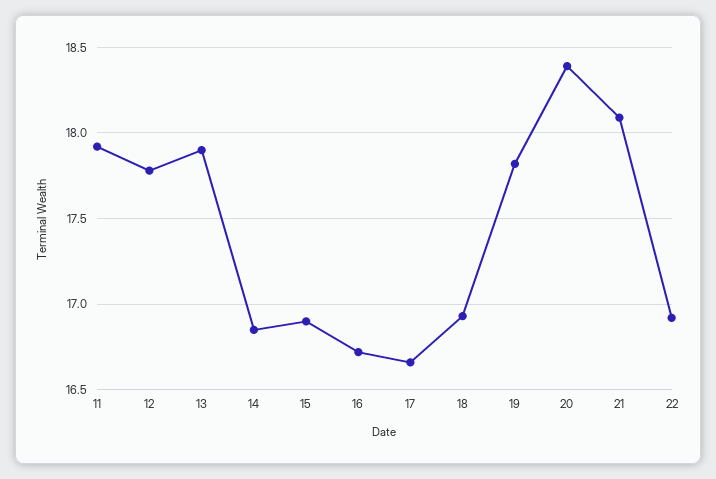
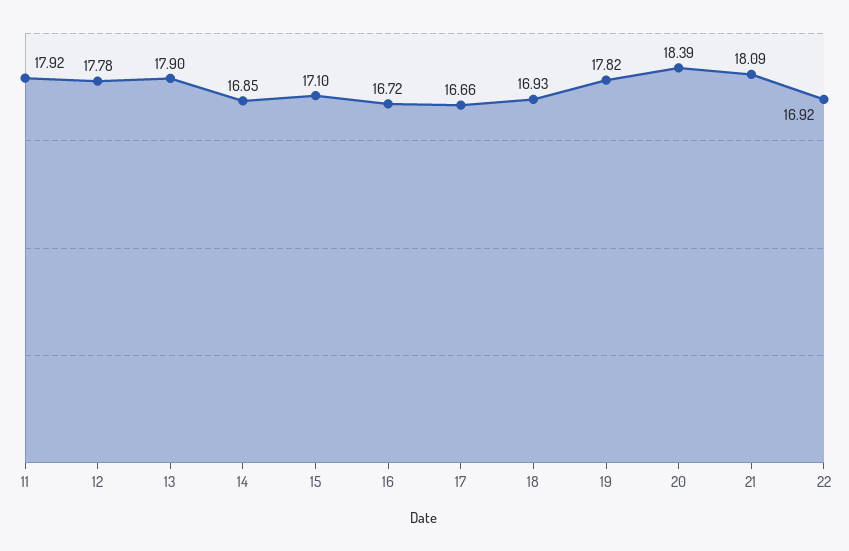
  {
    "11": 17.92,
    "12": 17.78,
    "13": 17.9,
    "14": 16.85,
-   "15": 16.9,
+   "15": 17.1,
    "16": 16.72,
    "17": 16.66,
    "18": 16.93,
    "19": 17.82,
    "20": 18.39,
    "21": 18.09,
    "22": 16.92
  }

